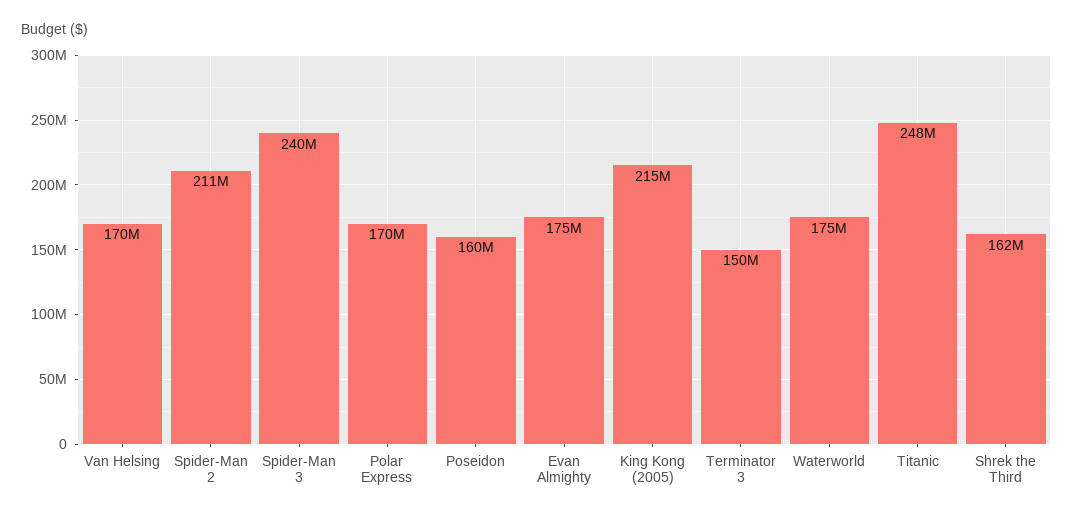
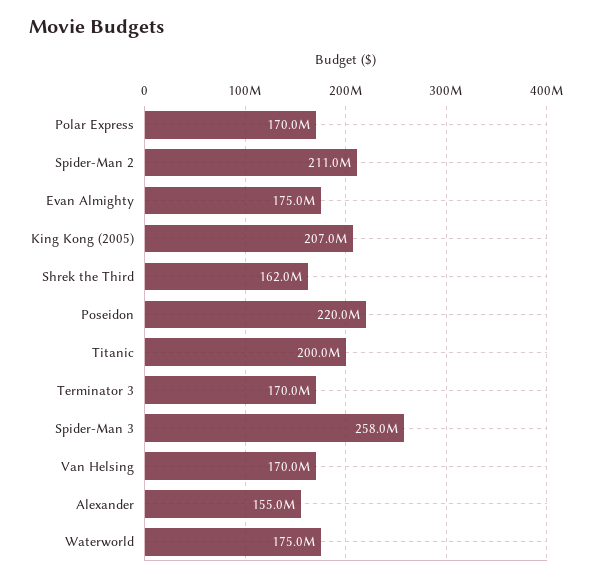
  {
    "Van Helsing": 170000000,
    "Spider-Man 2": 211000000,
-   "Spider-Man 3": 240000000,
+   "Spider-Man 3": 258000000,
    "Polar Express": 170000000,
-   "Poseidon": 160000000,
+   "Poseidon": 220000000,
    "Evan Almighty": 175000000,
-   "King Kong (2005)": 215000000,
+   "King Kong (2005)": 207000000,
-   "Terminator 3": 150000000,
+   "Terminator 3": 170000000,
    "Waterworld": 175000000,
-   "Titanic": 248000000,
+   "Titanic": 200000000,
-   "Shrek the Third": 162000000
+   "Shrek the Third": 162000000,
+   "Alexander": 155000000
  }

